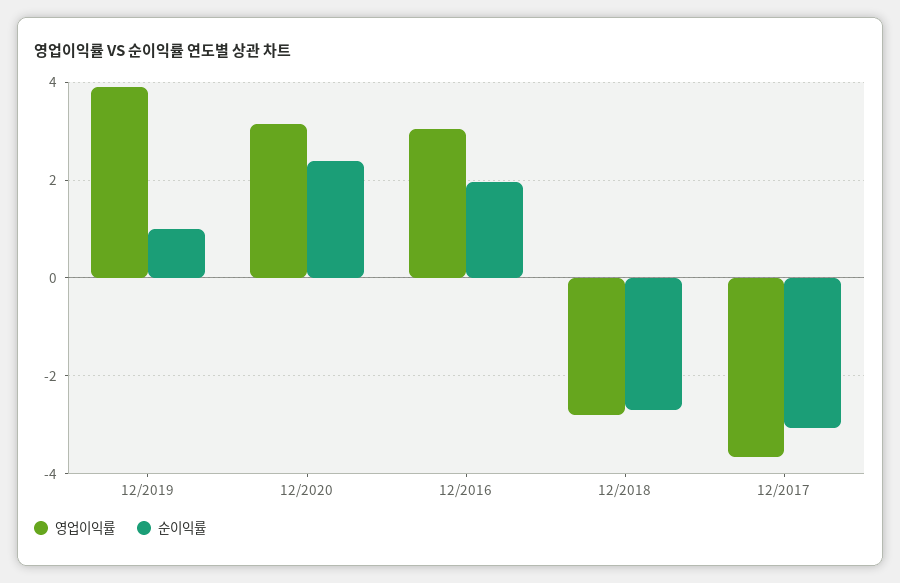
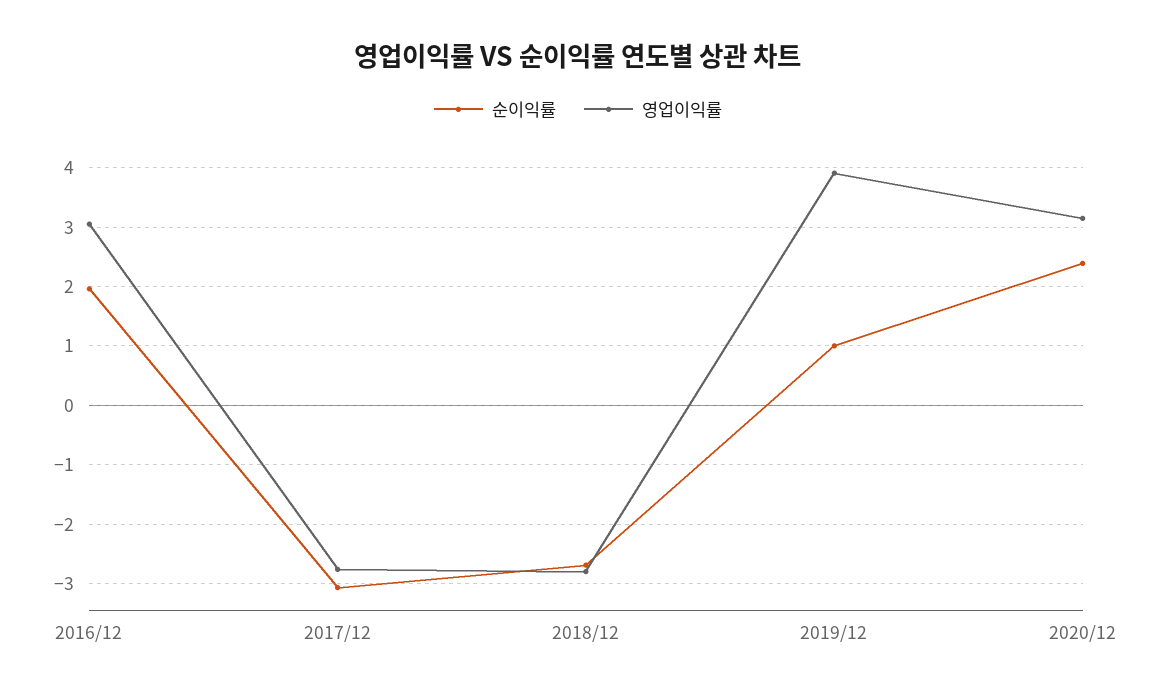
  {
    "영업이익률": {
      "12/2019": 4,
      "12/2020": 3.2,
      "12/2016": 3,
      "12/2018": -2.8,
-     "12/2017": -3.6
+     "12/2017": -2.8
    },
    "순이익률": {
      "12/2019": 1,
      "12/2020": 2.4,
      "12/2016": 2,
      "12/2018": -2.6,
      "12/2017": -3
    }
  }

